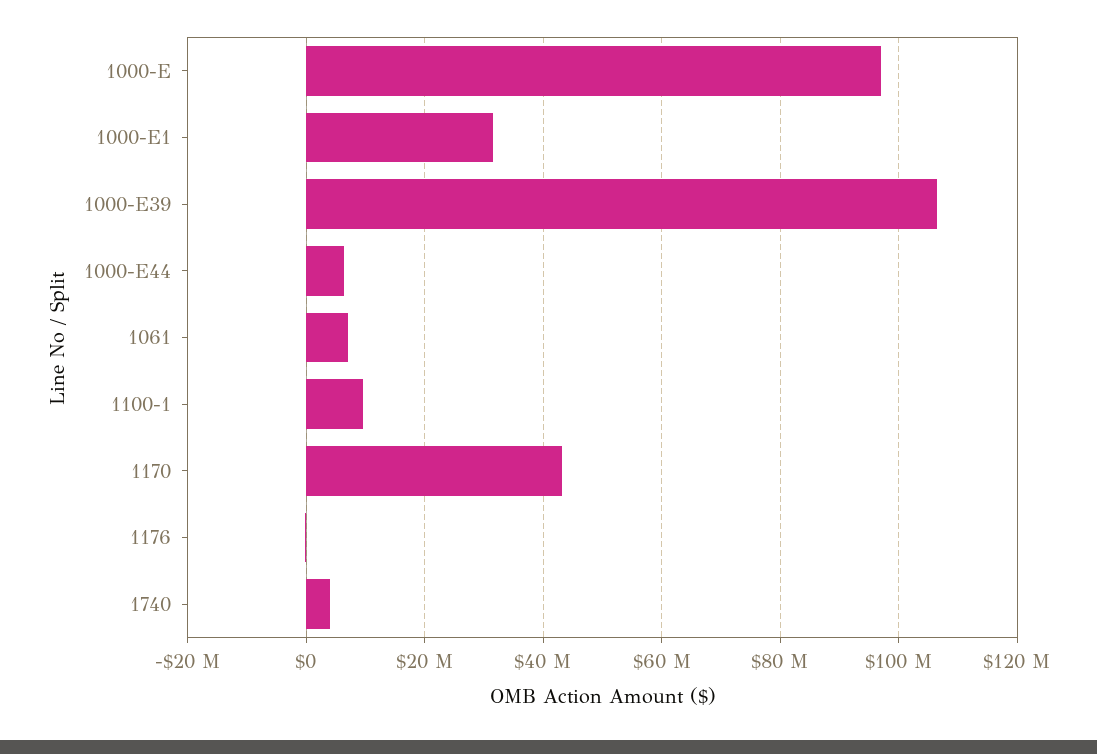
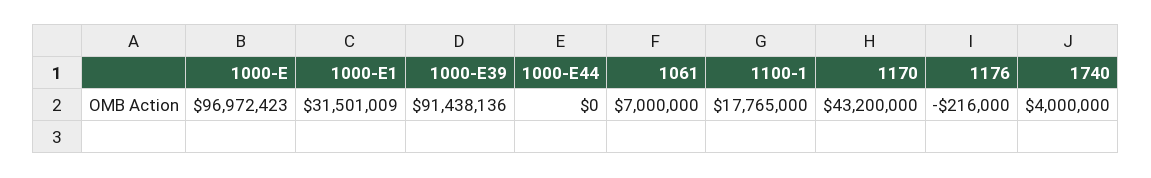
  {
    "1000-E": 96972423,
    "1000-E1": 31501009,
-   "1000-E39": 106000000,
+   "1000-E39": 91438136,
-   "1000-E44": 6000000,
+   "1000-E44": 0,
    "1061": 7000000,
-   "1100-1": 10000000,
+   "1100-1": 17765000,
    "1170": 43200000,
    "1176": -216000,
    "1740": 4000000
  }

